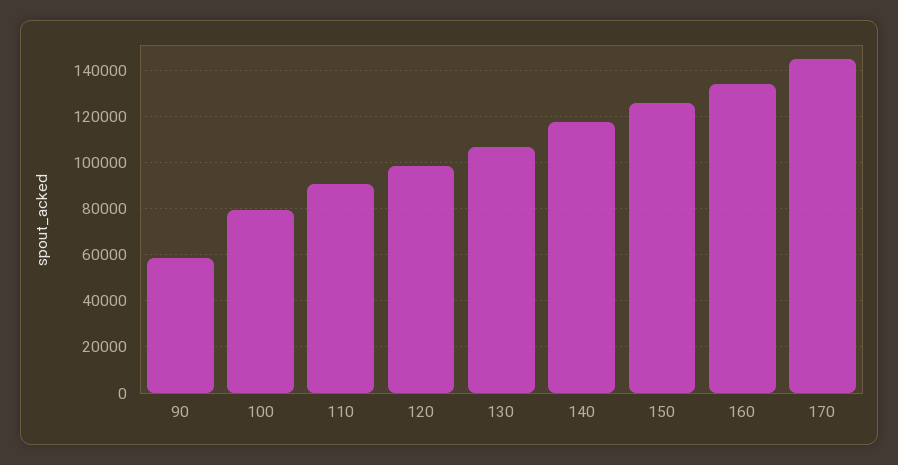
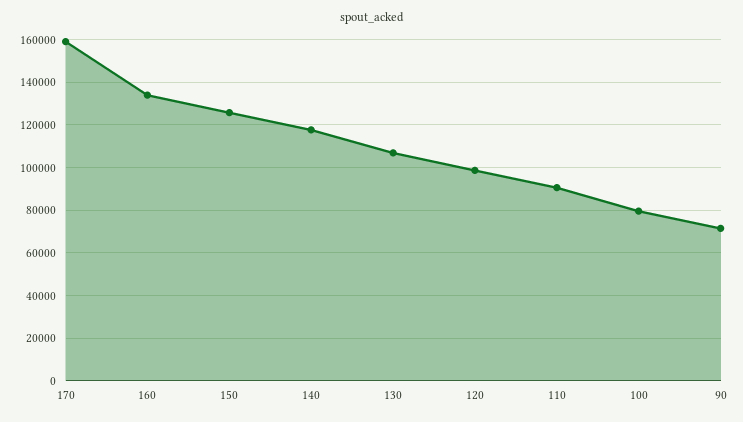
  {
-   "90": 60000,
+   "90": 70000,
    "100": 80000,
    "110": 90000,
    "120": 100000,
    "130": 105000,
    "140": 120000,
    "150": 125000,
    "160": 135000,
-   "170": 145000
+   "170": 160000
  }

